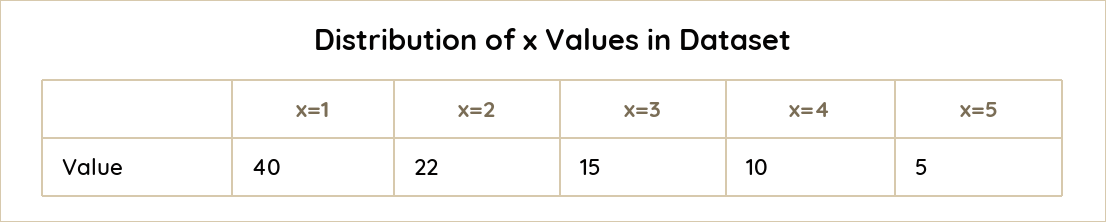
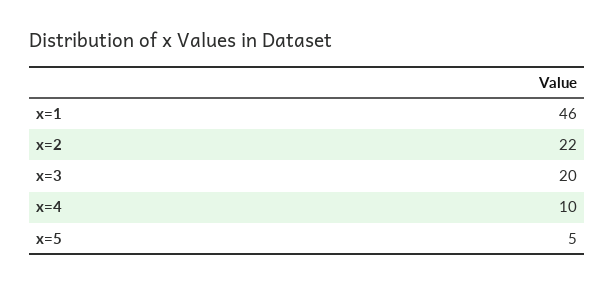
  {
-   "x=1": 40,
+   "x=1": 46,
    "x=2": 22,
-   "x=3": 15,
+   "x=3": 20,
    "x=4": 10,
    "x=5": 5
  }

